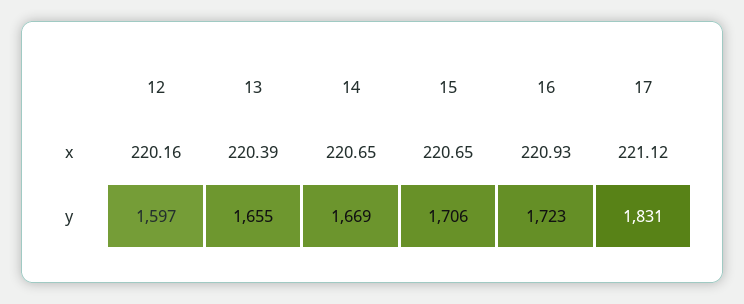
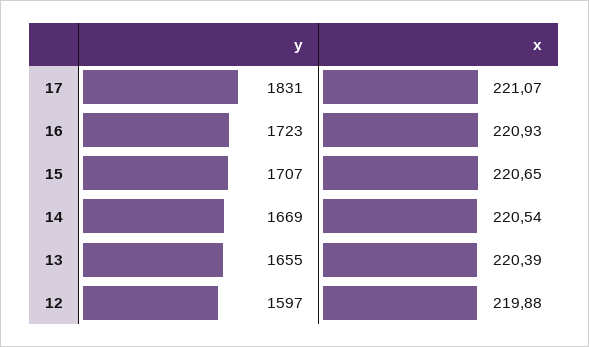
  {
    "12": {
-     "x": 220.16,
+     "x": 219.88,
      "y": 1597
    },
    "13": {
      "x": 220.39,
      "y": 1655
    },
    "14": {
-     "x": 220.65,
+     "x": 220.54,
      "y": 1669
    },
    "15": {
      "x": 220.65,
-     "y": 1706
+     "y": 1707
    },
    "16": {
      "x": 220.93,
      "y": 1723
    },
    "17": {
-     "x": 221.12,
+     "x": 221.07,
      "y": 1831
    }
  }

